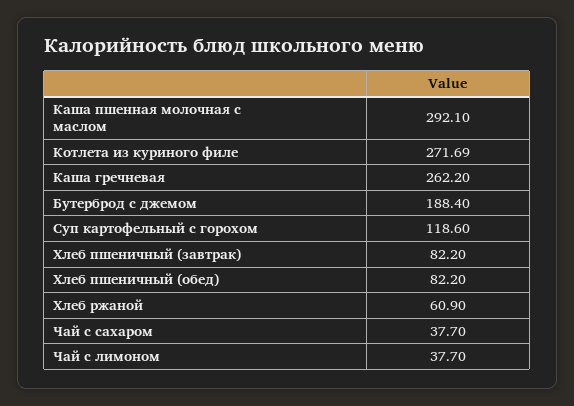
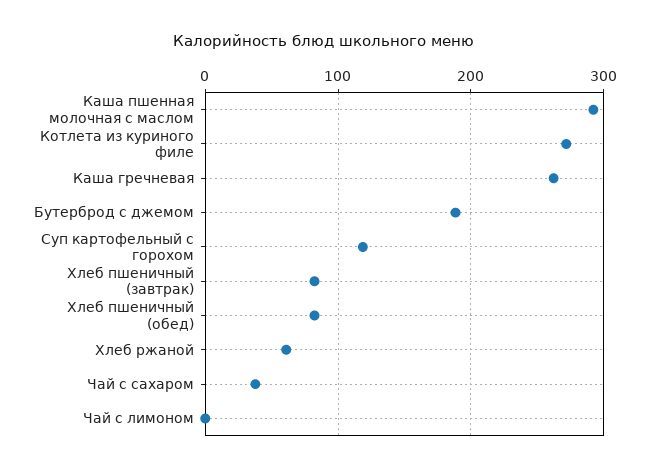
  {
    "Каша пшенная молочная с маслом": 292.1,
    "Котлета из куриного филе": 271.69,
    "Каша гречневая": 262.2,
    "Бутерброд с джемом": 188.4,
    "Суп картофельный с горохом": 118.6,
    "Хлеб пшеничный (завтрак)": 82.2,
    "Хлеб пшеничный (обед)": 82.2,
    "Хлеб ржаной": 60.9,
    "Чай с сахаром": 37.7,
-   "Чай с лимоном": 37.7
+   "Чай с лимоном": 0
  }

